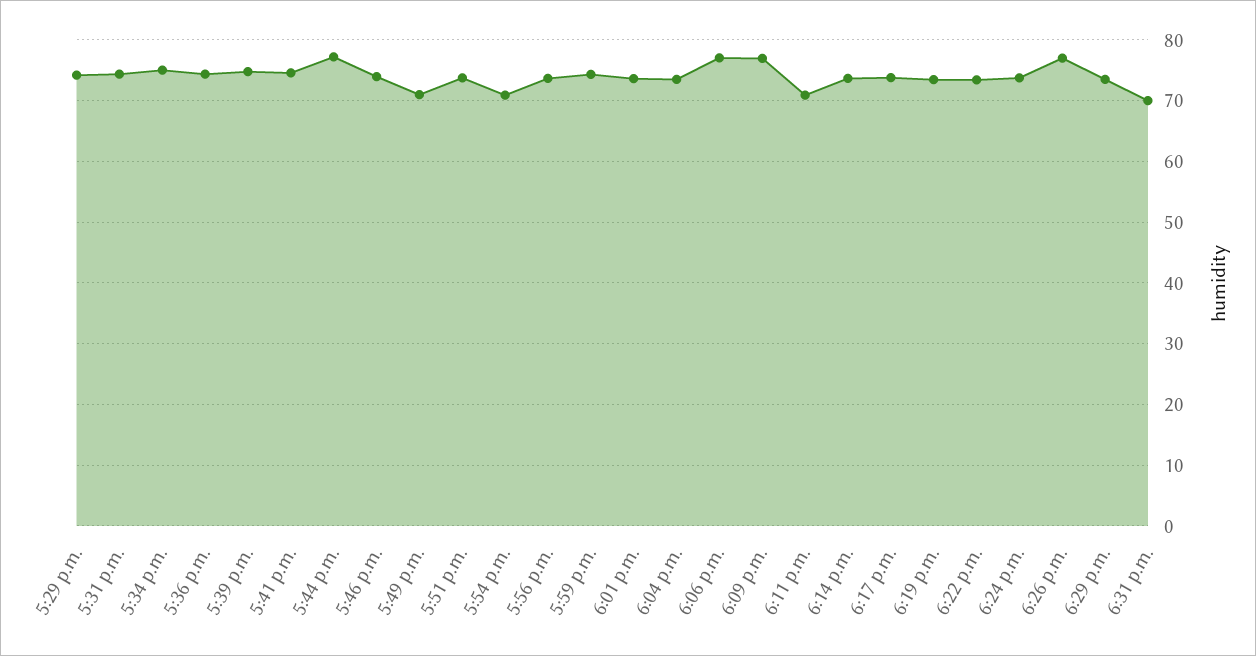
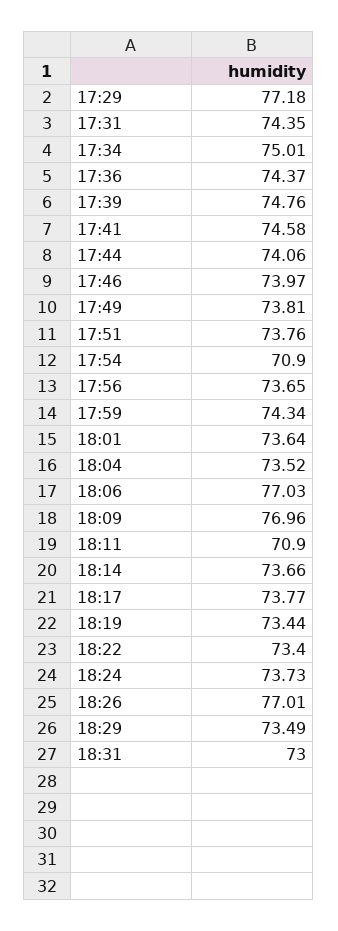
  {
-   "5:29 p.m.": 74,
+   "5:29 p.m.": 77.18,
    "5:31 p.m.": 74.35,
    "5:34 p.m.": 75.01,
    "5:36 p.m.": 74.37,
    "5:39 p.m.": 74.76,
    "5:41 p.m.": 74.58,
-   "5:44 p.m.": 77,
+   "5:44 p.m.": 74.06,
    "5:46 p.m.": 73.97,
-   "5:49 p.m.": 71,
+   "5:49 p.m.": 73.81,
    "5:51 p.m.": 73.76,
    "5:54 p.m.": 70.9,
    "5:56 p.m.": 73.65,
    "5:59 p.m.": 74.34,
    "6:01 p.m.": 73.64,
    "6:04 p.m.": 73.52,
    "6:06 p.m.": 77.03,
    "6:09 p.m.": 76.96,
    "6:11 p.m.": 70.9,
    "6:14 p.m.": 73.66,
    "6:17 p.m.": 73.77,
    "6:19 p.m.": 73.44,
    "6:22 p.m.": 73.4,
    "6:24 p.m.": 73.73,
    "6:26 p.m.": 77.01,
    "6:29 p.m.": 73.49,
-   "6:31 p.m.": 70
+   "6:31 p.m.": 73
  }

